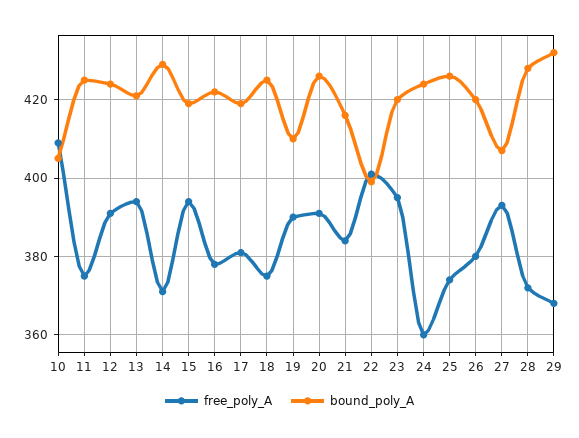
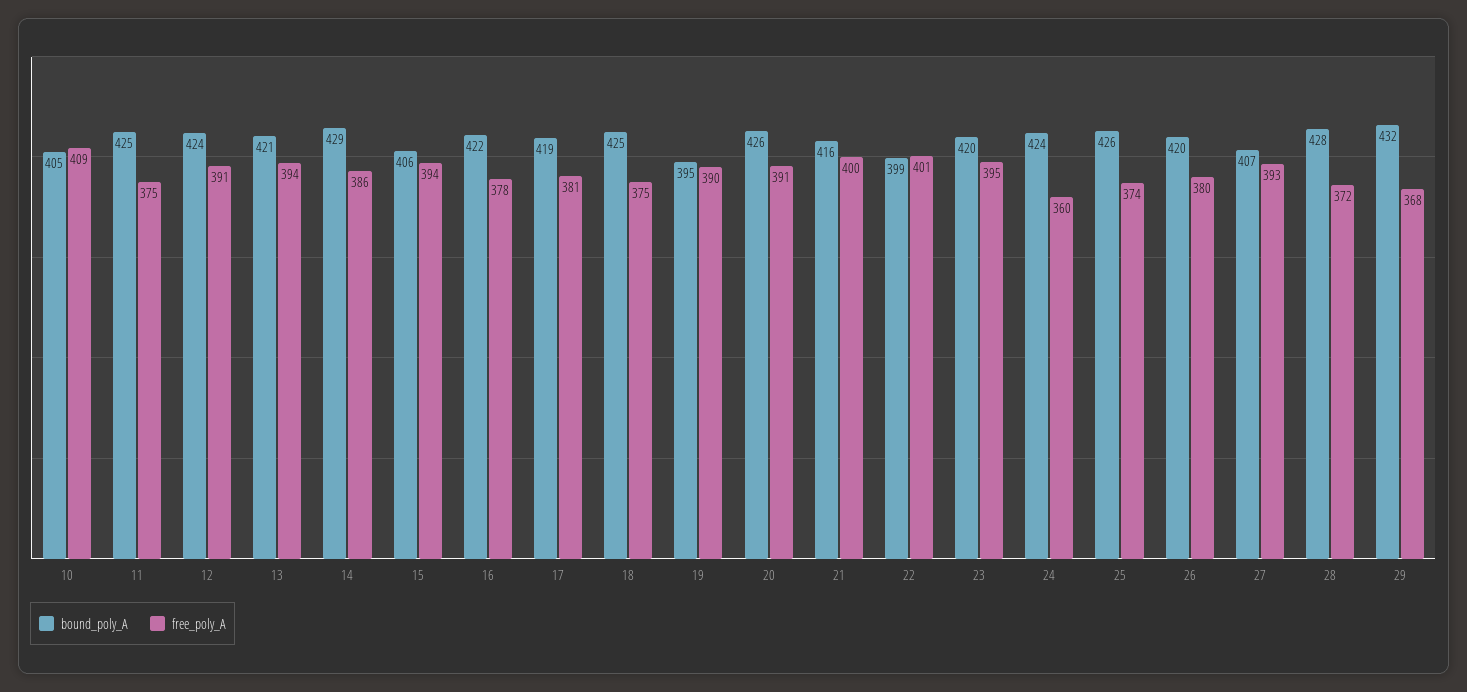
  {
    "free_poly_A": {
      "10": 409,
      "11": 375,
      "12": 391,
      "13": 394,
-     "14": 370,
+     "14": 386,
      "15": 394,
      "16": 378,
      "17": 381,
      "18": 375,
      "19": 390,
      "20": 391,
-     "21": 385,
+     "21": 400,
      "22": 401,
      "23": 395,
      "24": 360,
      "25": 374,
      "26": 380,
      "27": 393,
      "28": 372,
      "29": 368
    },
    "bound_poly_A": {
      "10": 405,
      "11": 425,
      "12": 424,
      "13": 421,
      "14": 429,
-     "15": 420,
+     "15": 406,
      "16": 422,
      "17": 419,
      "18": 425,
-     "19": 410,
+     "19": 395,
      "20": 426,
      "21": 416,
      "22": 399,
      "23": 420,
      "24": 424,
      "25": 426,
      "26": 420,
      "27": 407,
      "28": 428,
      "29": 432
    }
  }

